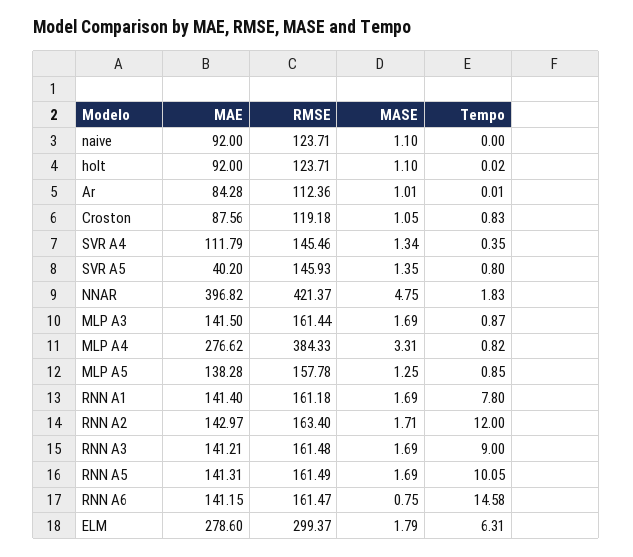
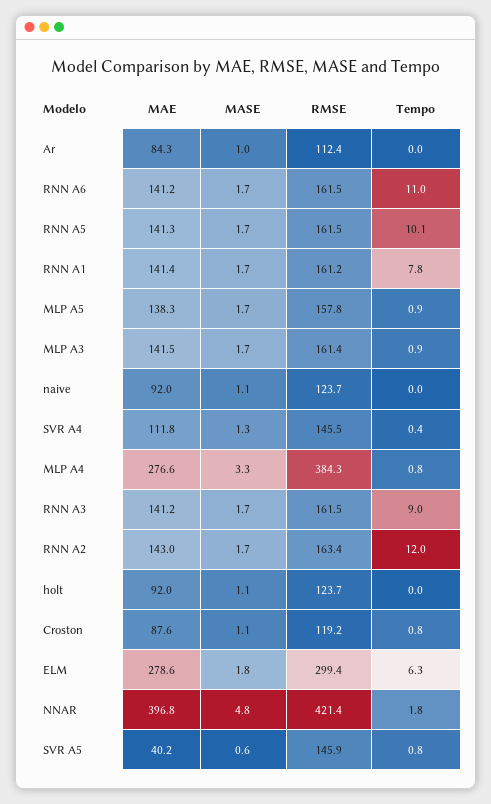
  {
    "MAE": {
      "naive": 92,
      "holt": 92,
      "Ar": 84.28,
      "Croston": 87.56,
      "SVR A4": 111.79,
      "SVR A5": 40.2,
      "NNAR": 396.82,
      "MLP A3": 141.5,
      "MLP A4": 276.62,
      "MLP A5": 138.28,
      "RNN A1": 141.4,
      "RNN A2": 142.97,
      "RNN A3": 141.21,
      "RNN A5": 141.31,
      "RNN A6": 141.15,
      "ELM": 278.6
    },
    "RMSE": {
      "naive": 123.71,
      "holt": 123.71,
      "Ar": 112.36,
      "Croston": 119.18,
      "SVR A4": 145.46,
      "SVR A5": 145.93,
      "NNAR": 421.37,
      "MLP A3": 161.44,
      "MLP A4": 384.33,
      "MLP A5": 157.78,
      "RNN A1": 161.18,
      "RNN A2": 163.4,
      "RNN A3": 161.48,
      "RNN A5": 161.49,
      "RNN A6": 161.47,
      "ELM": 299.37
    },
    "MASE": {
      "naive": 1.1,
      "holt": 1.1,
      "Ar": 1.01,
      "Croston": 1.05,
      "SVR A4": 1.34,
-     "SVR A5": 1.35,
+     "SVR A5": 0.6,
      "NNAR": 4.75,
      "MLP A3": 1.69,
      "MLP A4": 3.31,
-     "MLP A5": 1.25,
+     "MLP A5": 1.7,
      "RNN A1": 1.69,
      "RNN A2": 1.71,
      "RNN A3": 1.69,
      "RNN A5": 1.69,
-     "RNN A6": 0.75,
+     "RNN A6": 1.7,
      "ELM": 1.79
    },
    "Tempo": {
      "naive": 0,
      "holt": 0.02,
      "Ar": 0.01,
      "Croston": 0.83,
      "SVR A4": 0.35,
      "SVR A5": 0.8,
      "NNAR": 1.83,
      "MLP A3": 0.87,
      "MLP A4": 0.82,
      "MLP A5": 0.85,
      "RNN A1": 7.8,
      "RNN A2": 12,
      "RNN A3": 9,
      "RNN A5": 10.05,
-     "RNN A6": 14.58,
+     "RNN A6": 11,
      "ELM": 6.31
    }
  }

